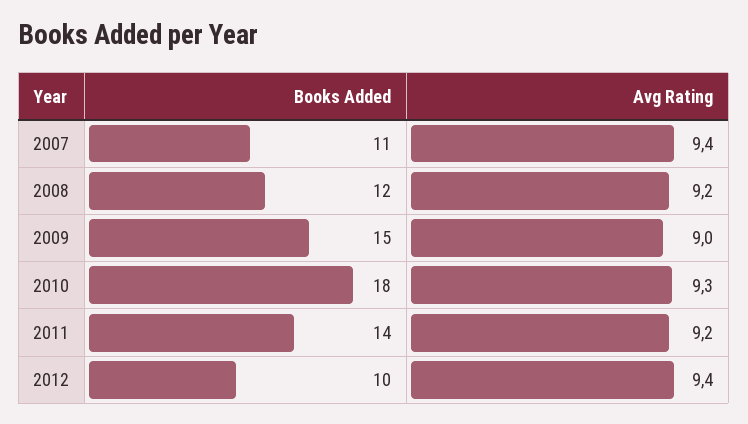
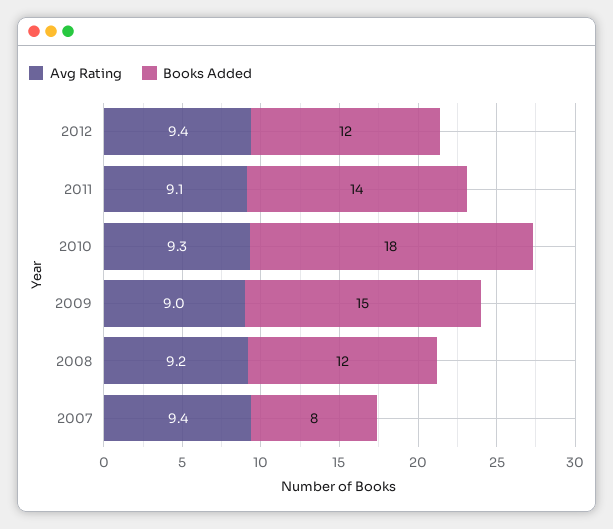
  {
    "Books Added": {
-     "2007": 11,
+     "2007": 8,
      "2008": 12,
      "2009": 15,
      "2010": 18,
      "2011": 14,
-     "2012": 10
+     "2012": 12
    },
    "Avg Rating": {
      "2007": 9.4,
      "2008": 9.2,
      "2009": 9,
      "2010": 9.3,
-     "2011": 9.2,
+     "2011": 9.1,
      "2012": 9.4
    }
  }

